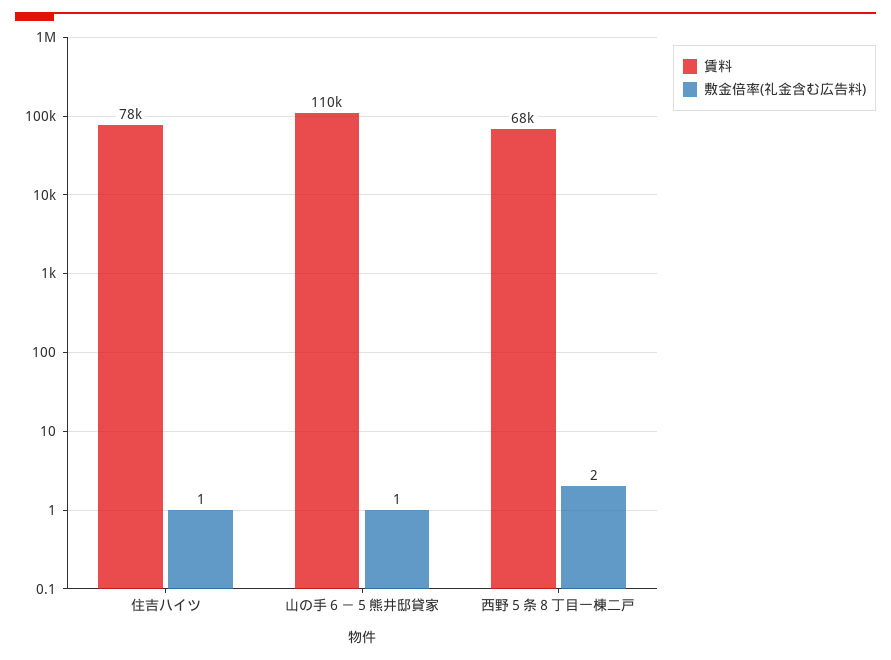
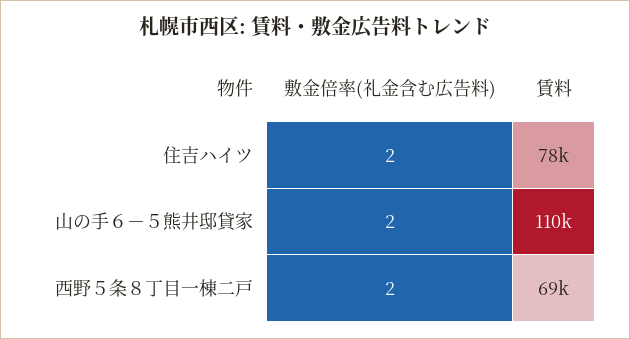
  {
    "賃料": {
      "住吉ハイツ": 78000,
      "山の手６－５熊井邸貸家": 110000,
-     "西野５条８丁目一棟二戸": 68000
+     "西野５条８丁目一棟二戸": 69000
    },
    "敷金倍率(礼金含む広告料)": {
-     "住吉ハイツ": 1,
+     "住吉ハイツ": 2,
-     "山の手６－５熊井邸貸家": 1,
+     "山の手６－５熊井邸貸家": 2,
      "西野５条８丁目一棟二戸": 2
    }
  }

